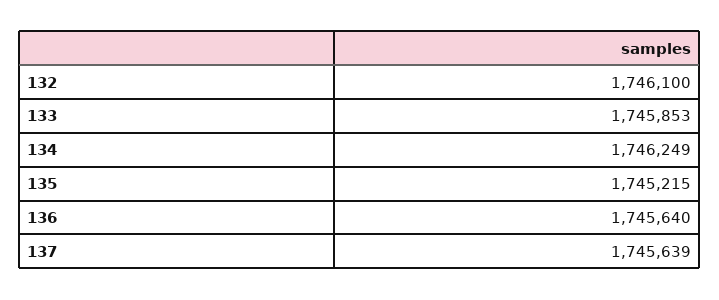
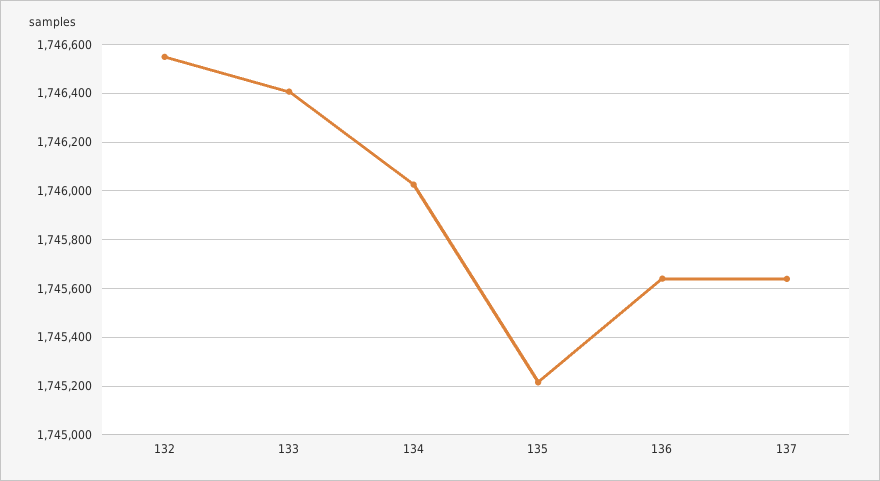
  {
-   "132": 1746100,
+   "132": 1746550,
-   "133": 1745853,
+   "133": 1746400,
-   "134": 1746249,
+   "134": 1746025,
    "135": 1745215,
    "136": 1745640,
    "137": 1745639
  }

